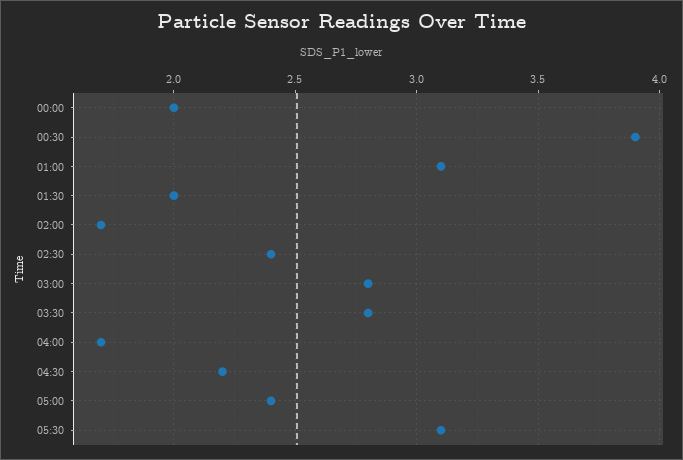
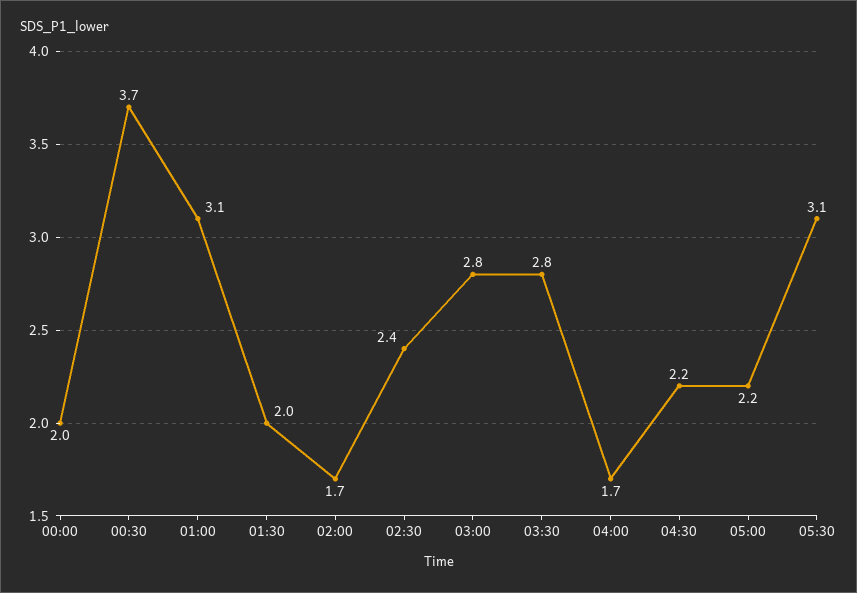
  {
    "00:00": 2,
-   "00:30": 3.9,
+   "00:30": 3.7,
    "01:00": 3.1,
    "01:30": 2,
    "02:00": 1.7,
    "02:30": 2.4,
    "03:00": 2.8,
    "03:30": 2.8,
    "04:00": 1.7,
    "04:30": 2.2,
-   "05:00": 2.4,
+   "05:00": 2.2,
    "05:30": 3.1
  }

